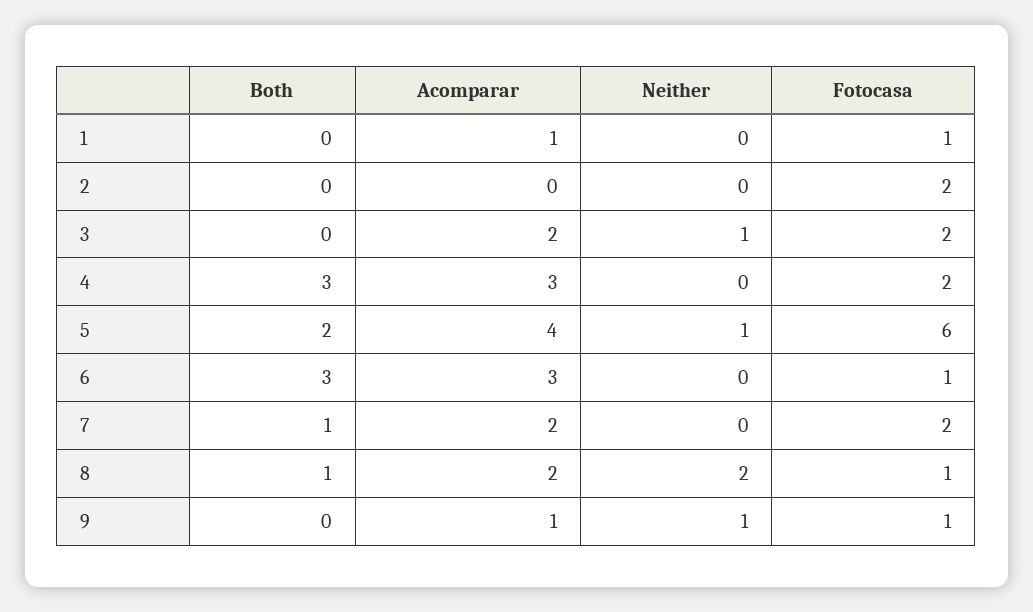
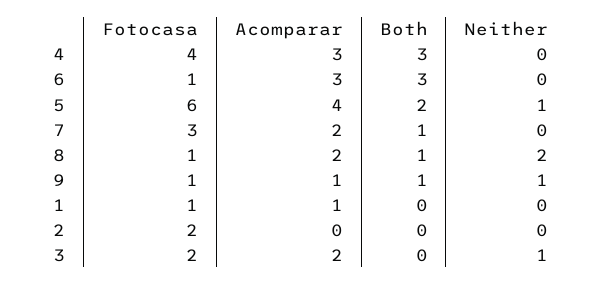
  {
    "Both": {
      "1": 0,
      "2": 0,
      "3": 0,
      "4": 3,
      "5": 2,
      "6": 3,
      "7": 1,
      "8": 1,
-     "9": 0
+     "9": 1
    },
    "Acomparar": {
      "1": 1,
      "2": 0,
      "3": 2,
      "4": 3,
      "5": 4,
      "6": 3,
      "7": 2,
      "8": 2,
      "9": 1
    },
    "Neither": {
      "1": 0,
      "2": 0,
      "3": 1,
      "4": 0,
      "5": 1,
      "6": 0,
      "7": 0,
      "8": 2,
      "9": 1
    },
    "Fotocasa": {
      "1": 1,
      "2": 2,
      "3": 2,
-     "4": 2,
+     "4": 4,
      "5": 6,
      "6": 1,
-     "7": 2,
+     "7": 3,
      "8": 1,
      "9": 1
    }
  }

